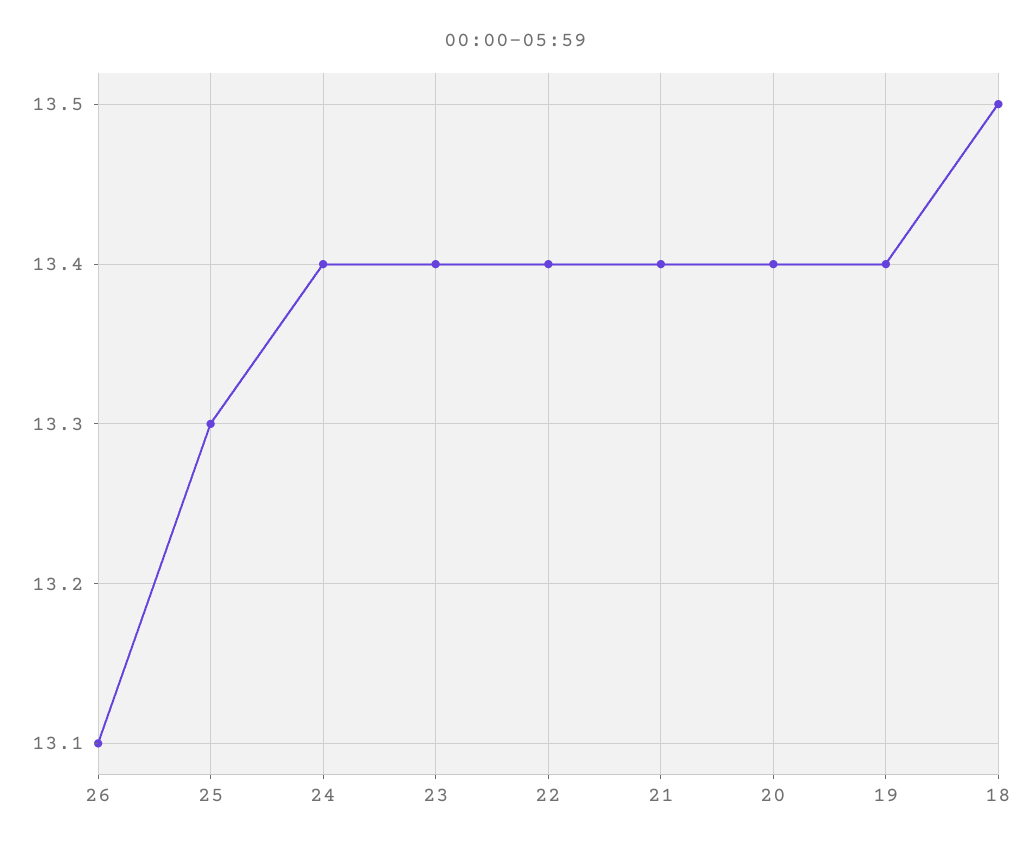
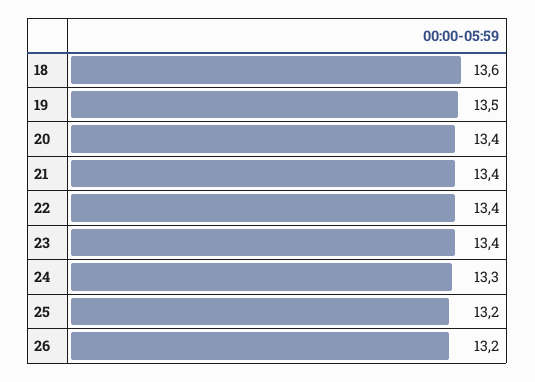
  {
-   "26": 13.1,
+   "26": 13.2,
-   "25": 13.3,
+   "25": 13.2,
-   "24": 13.4,
+   "24": 13.3,
    "23": 13.4,
    "22": 13.4,
    "21": 13.4,
    "20": 13.4,
-   "19": 13.4,
+   "19": 13.5,
-   "18": 13.5
+   "18": 13.6
  }

